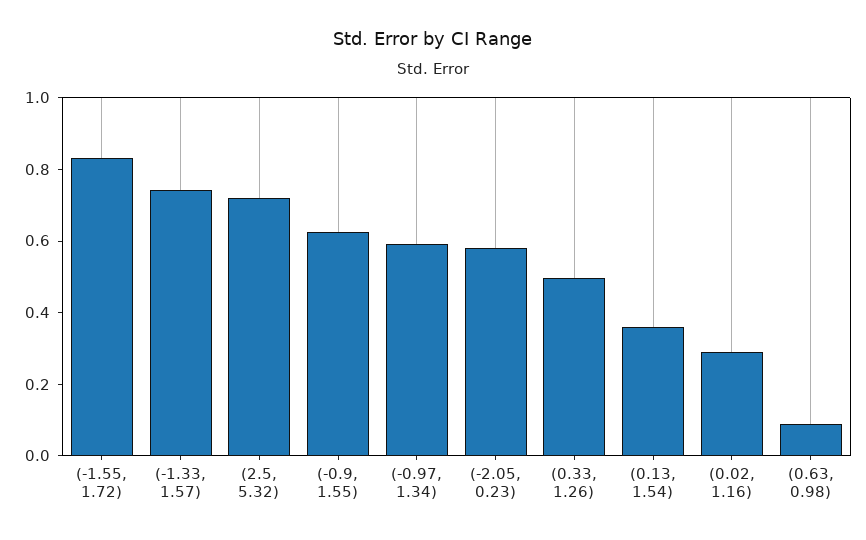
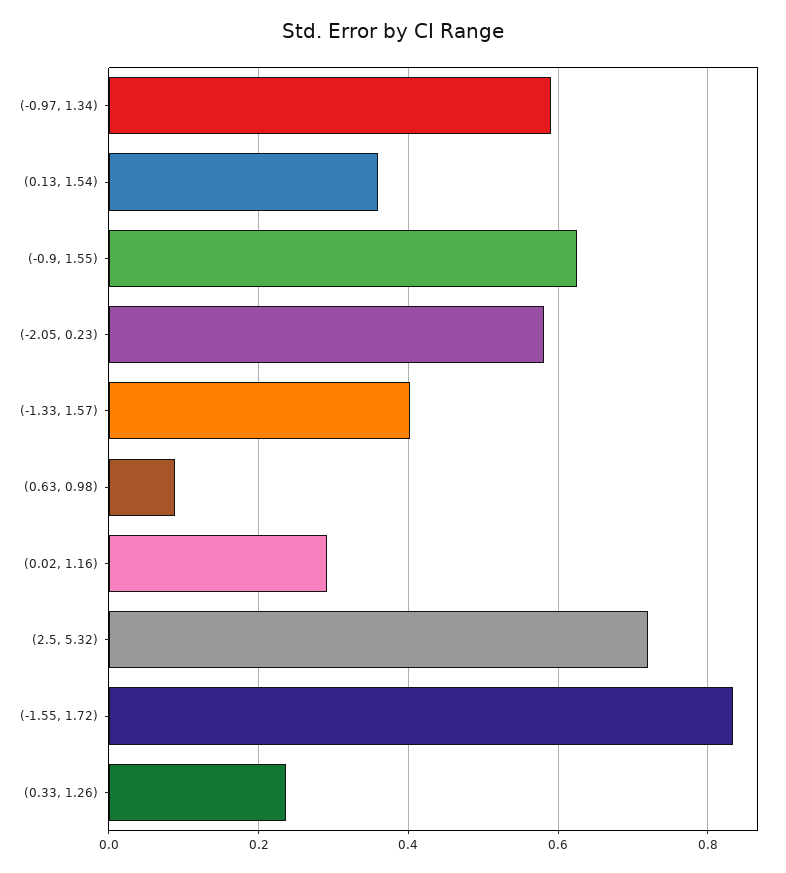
  {
    "(-1.55, 1.72)": 0.84,
-   "(-1.33, 1.57)": 0.75,
+   "(-1.33, 1.57)": 0.4,
    "(2.5, 5.32)": 0.72,
    "(-0.9, 1.55)": 0.62,
    "(-0.97, 1.34)": 0.6,
    "(-2.05, 0.23)": 0.58,
-   "(0.33, 1.26)": 0.5,
+   "(0.33, 1.26)": 0.24,
    "(0.13, 1.54)": 0.36,
    "(0.02, 1.16)": 0.3,
    "(0.63, 0.98)": 0.08
  }

